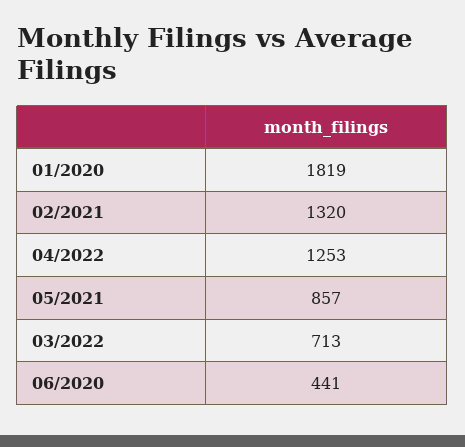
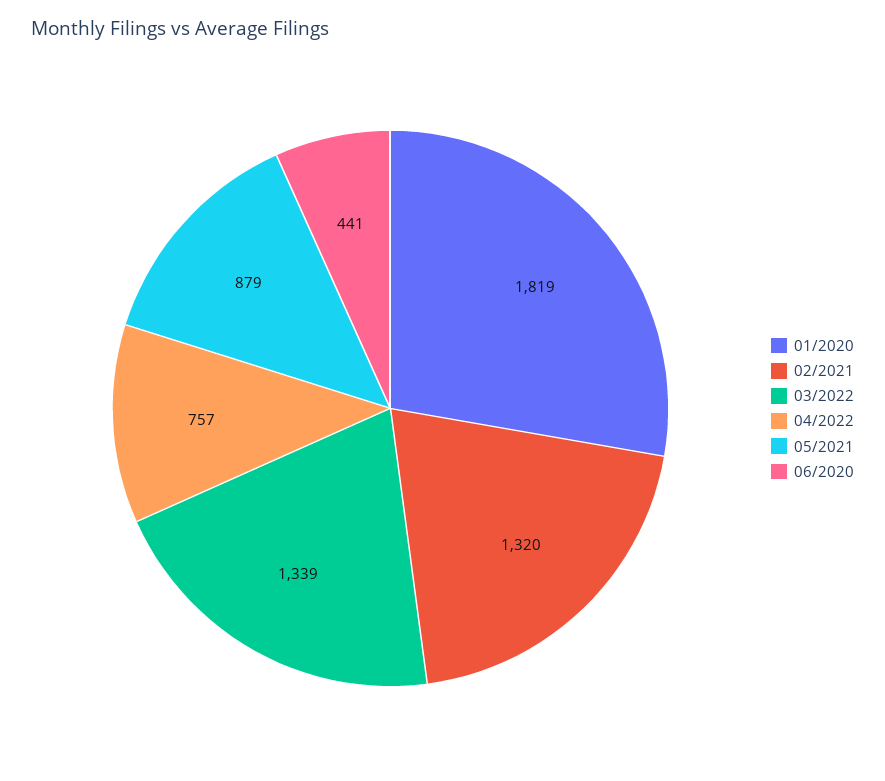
  {
    "01/2020": 1819,
    "02/2021": 1320,
-   "04/2022": 1253,
+   "04/2022": 757,
-   "05/2021": 857,
+   "05/2021": 879,
-   "03/2022": 713,
+   "03/2022": 1339,
    "06/2020": 441
  }

